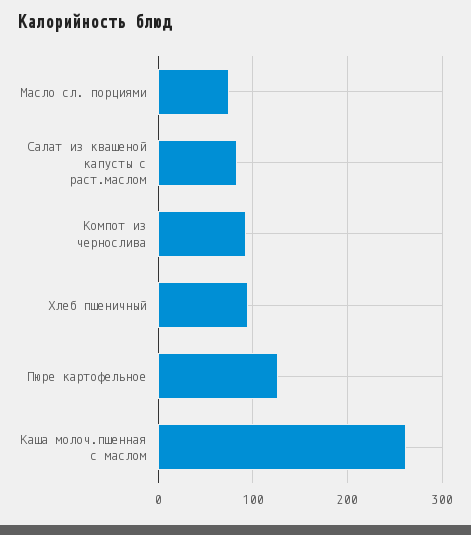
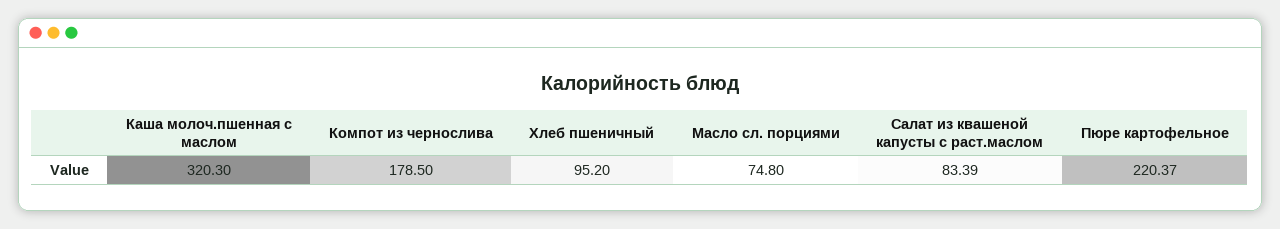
  {
    "Масло сл. порциями": 74.8,
    "Салат из квашеной капусты с раст.маслом": 83.39,
-   "Компот из чернослива": 90,
+   "Компот из чернослива": 178.5,
    "Хлеб пшеничный": 95.2,
-   "Пюре картофельное": 130,
+   "Пюре картофельное": 220.37,
-   "Каша молоч.пшенная с маслом": 260
+   "Каша молоч.пшенная с маслом": 320.3
  }

